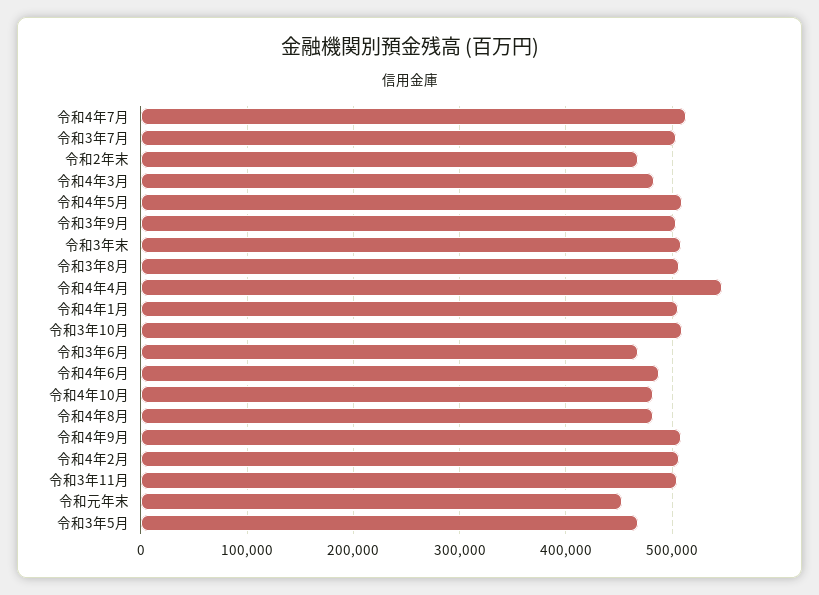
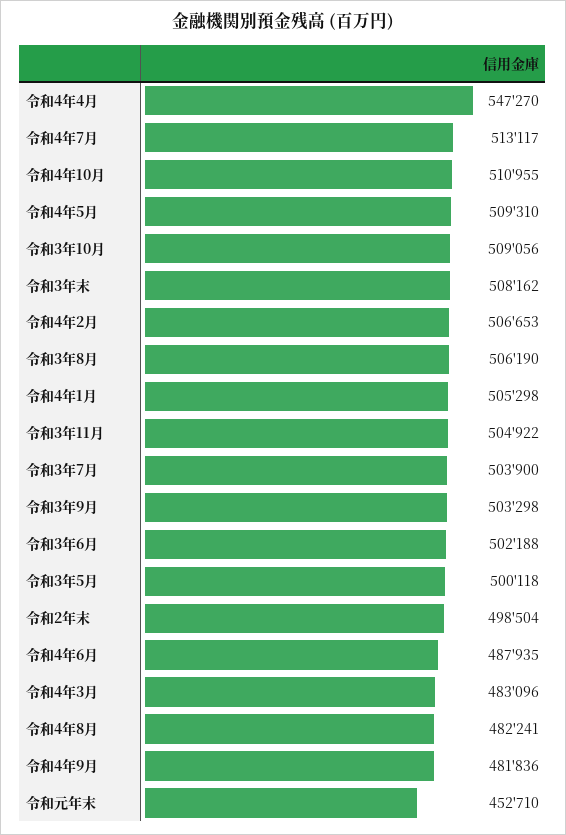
  {
    "令和4年7月": 513117,
    "令和3年7月": 503900,
-   "令和2年末": 470000,
+   "令和2年末": 498504,
    "令和4年3月": 483096,
    "令和4年5月": 509310,
    "令和3年9月": 503298,
    "令和3年末": 508162,
    "令和3年8月": 506190,
    "令和4年4月": 547270,
    "令和4年1月": 505298,
    "令和3年10月": 509056,
-   "令和3年6月": 470000,
+   "令和3年6月": 502188,
    "令和4年6月": 487935,
-   "令和4年10月": 480000,
+   "令和4年10月": 510955,
    "令和4年8月": 482241,
-   "令和4年9月": 510000,
+   "令和4年9月": 481836,
    "令和4年2月": 506653,
    "令和3年11月": 504922,
    "令和元年末": 452710,
-   "令和3年5月": 470000
+   "令和3年5月": 500118
  }

